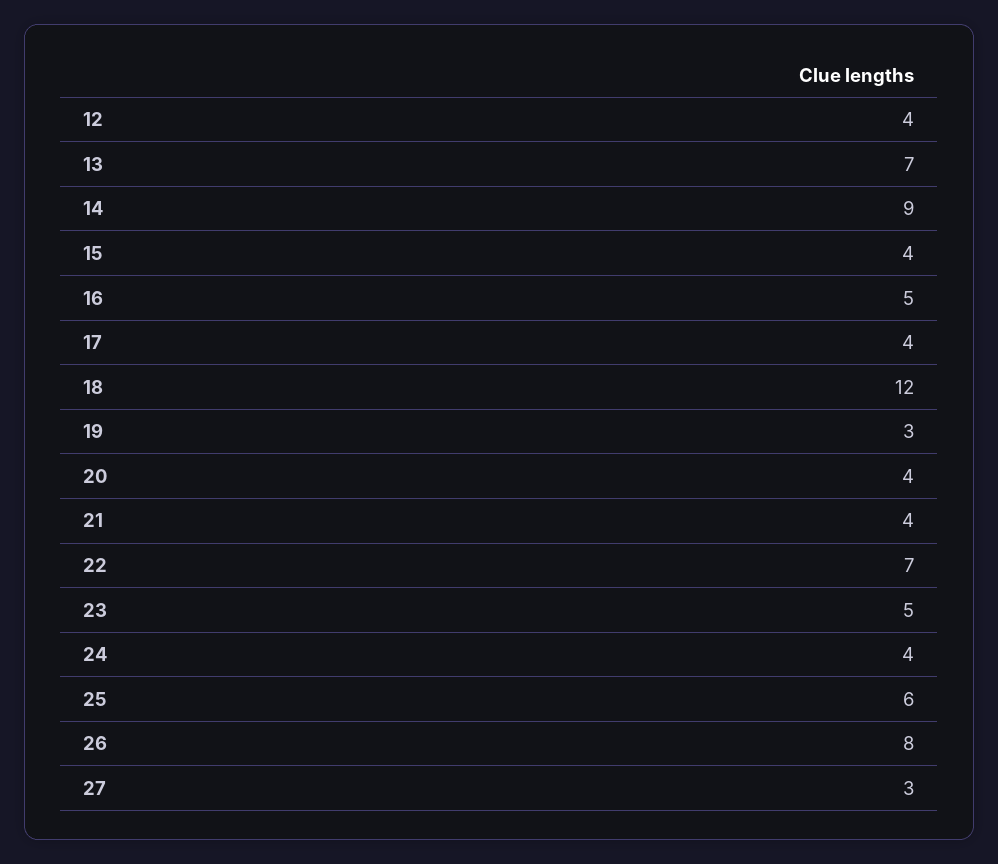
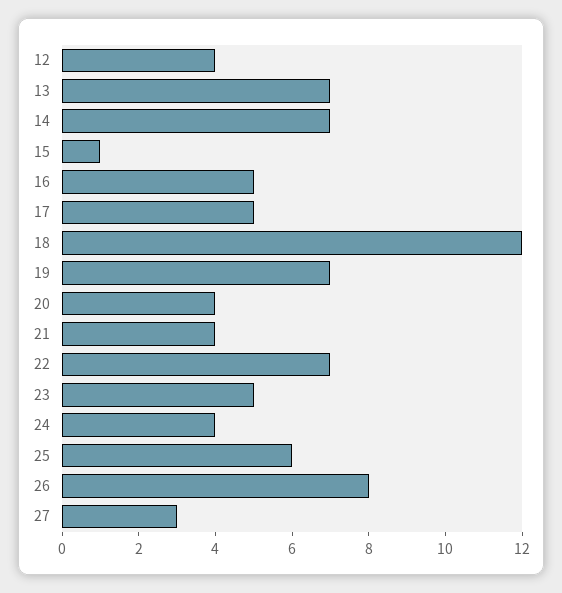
  {
    "12": 4,
    "13": 7,
-   "14": 9,
+   "14": 7,
-   "15": 4,
+   "15": 1,
    "16": 5,
-   "17": 4,
+   "17": 5,
    "18": 12,
-   "19": 3,
+   "19": 7,
    "20": 4,
    "21": 4,
    "22": 7,
    "23": 5,
    "24": 4,
    "25": 6,
    "26": 8,
    "27": 3
  }

